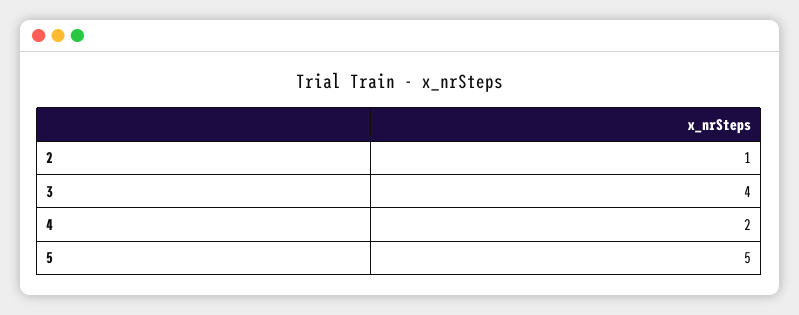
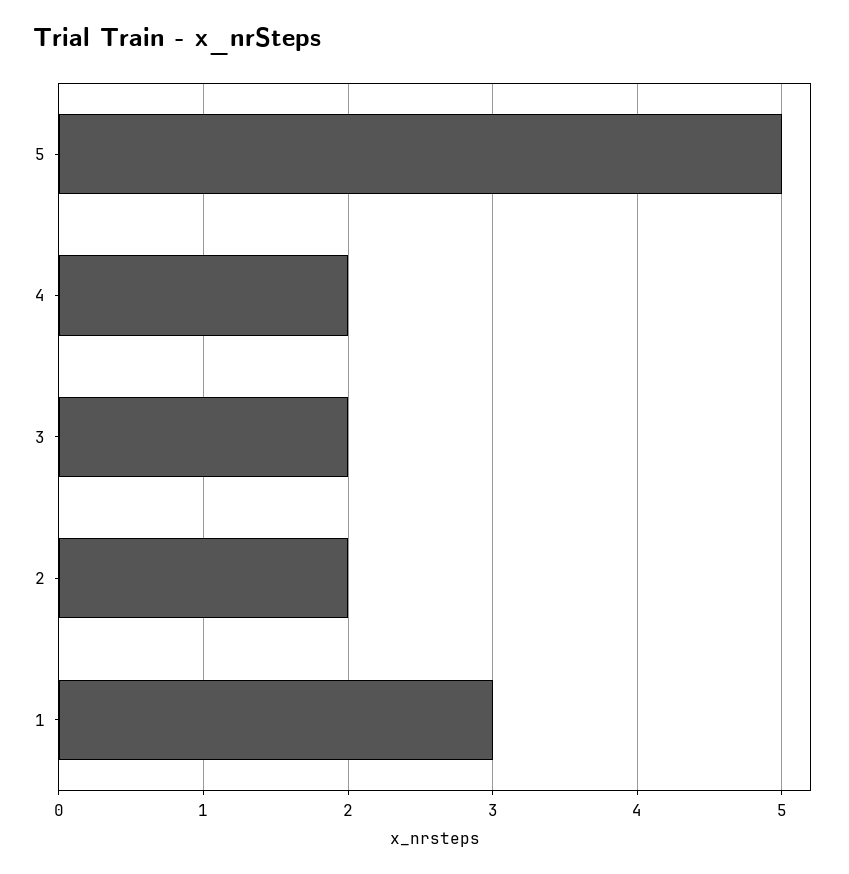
  {
-   "2": 1,
+   "2": 2,
-   "3": 4,
+   "3": 2,
    "4": 2,
-   "5": 5
+   "5": 5,
+   "1": 3
  }

